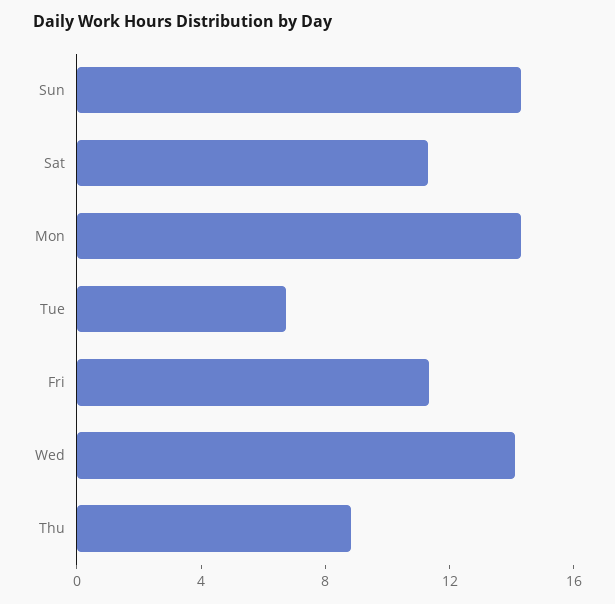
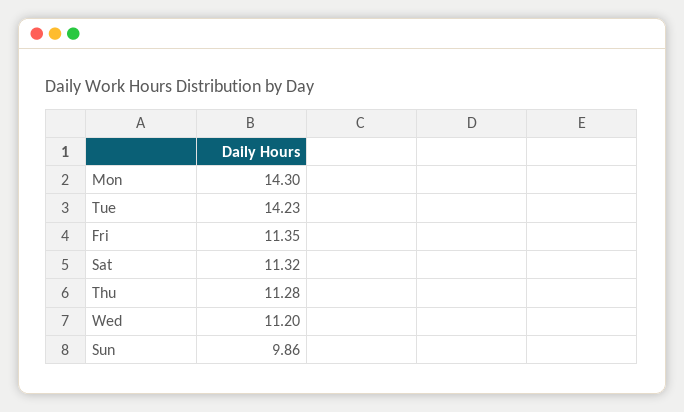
  {
-   "Sun": 14,
+   "Sun": 9.86,
    "Sat": 11.32,
    "Mon": 14.3,
-   "Tue": 7,
+   "Tue": 14.23,
    "Fri": 11.35,
-   "Wed": 14,
+   "Wed": 11.2,
-   "Thu": 9
+   "Thu": 11.28
  }

